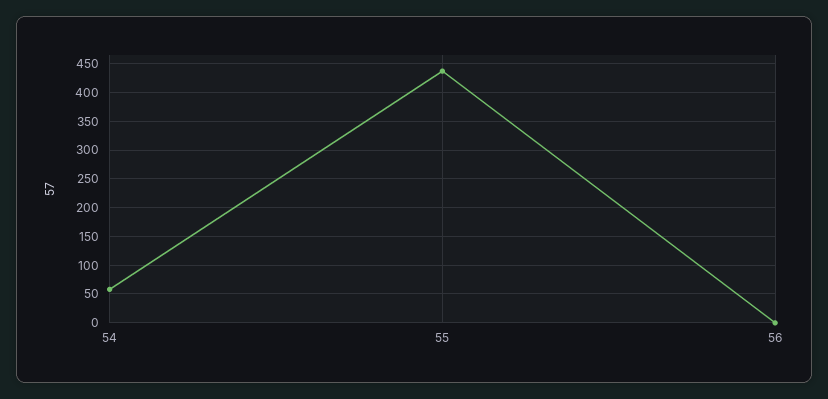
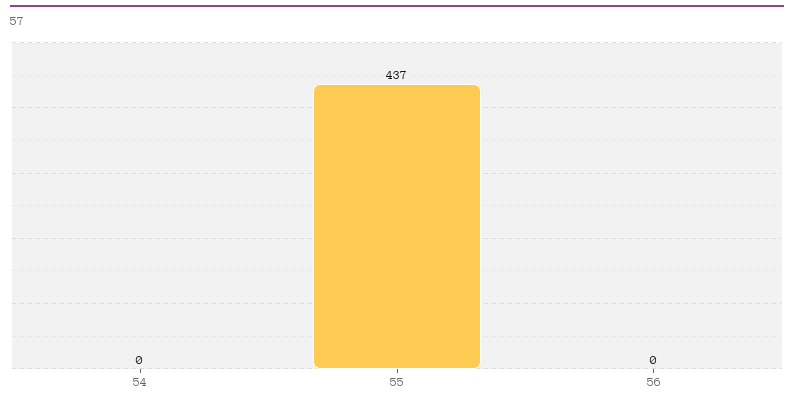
  {
-   "54": 50,
+   "54": 0,
    "55": 437,
    "56": 0
  }

